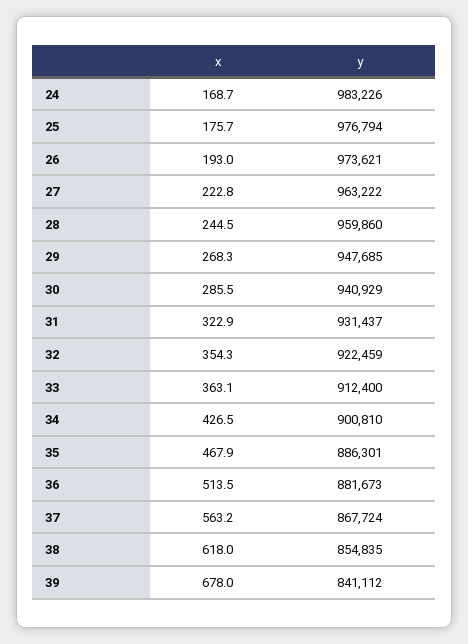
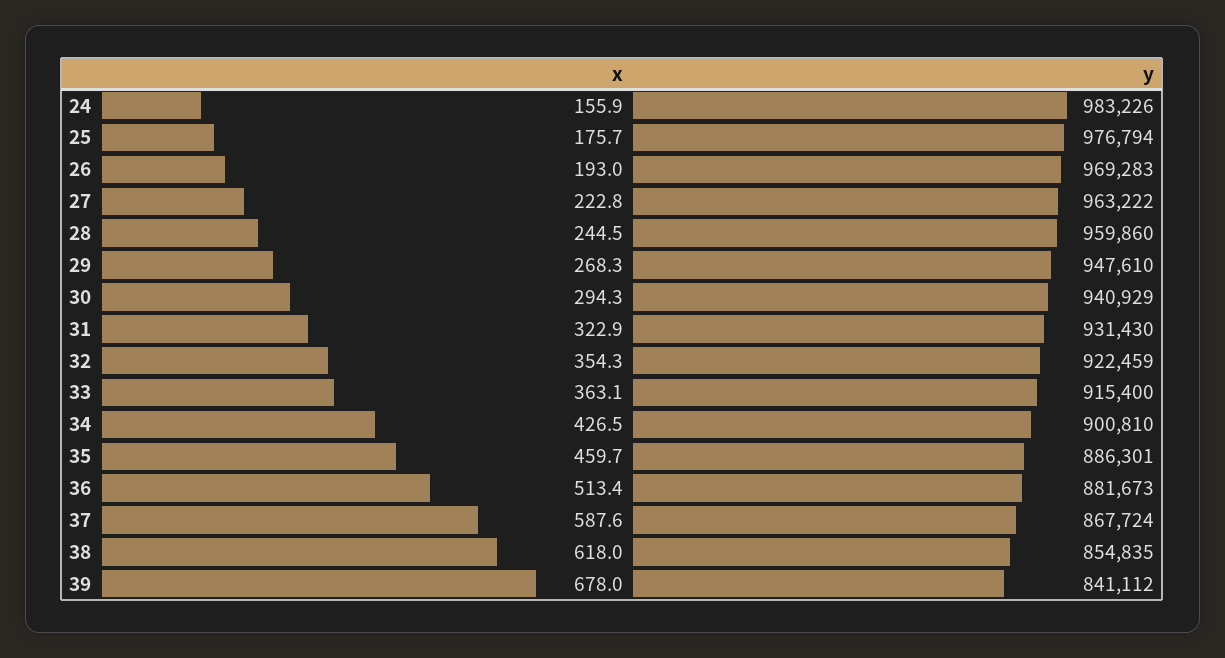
  {
    "x": {
-     "24": 168.7,
+     "24": 155.9,
      "25": 175.7,
      "26": 193,
      "27": 222.8,
      "28": 244.5,
      "29": 268.3,
-     "30": 285.5,
+     "30": 294.3,
      "31": 322.9,
      "32": 354.3,
      "33": 363.1,
      "34": 426.5,
-     "35": 467.9,
+     "35": 459.7,
-     "36": 513.5,
+     "36": 513.4,
-     "37": 563.2,
+     "37": 587.6,
      "38": 618,
      "39": 678
    },
    "y": {
      "24": 983226,
      "25": 976794,
-     "26": 973621,
+     "26": 969283,
      "27": 963222,
      "28": 959860,
-     "29": 947685,
+     "29": 947610,
      "30": 940929,
-     "31": 931437,
+     "31": 931430,
      "32": 922459,
-     "33": 912400,
+     "33": 915400,
      "34": 900810,
      "35": 886301,
      "36": 881673,
      "37": 867724,
      "38": 854835,
      "39": 841112
    }
  }

